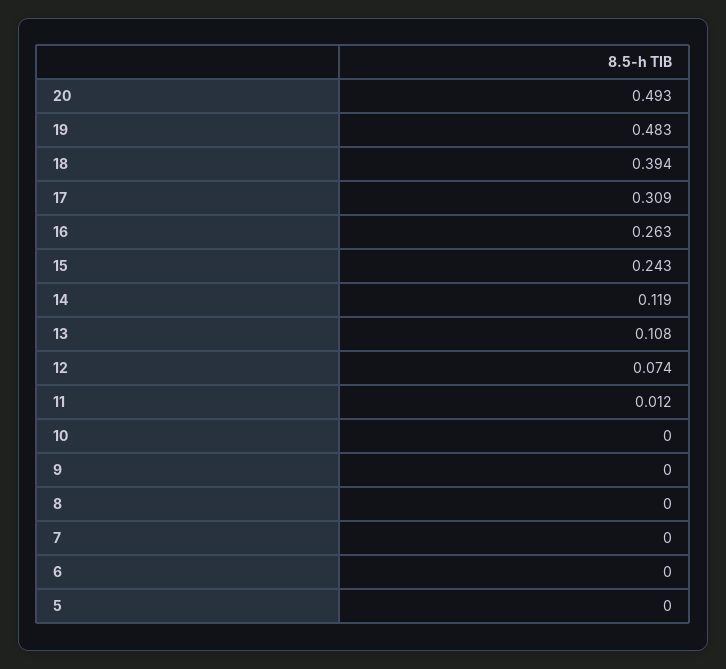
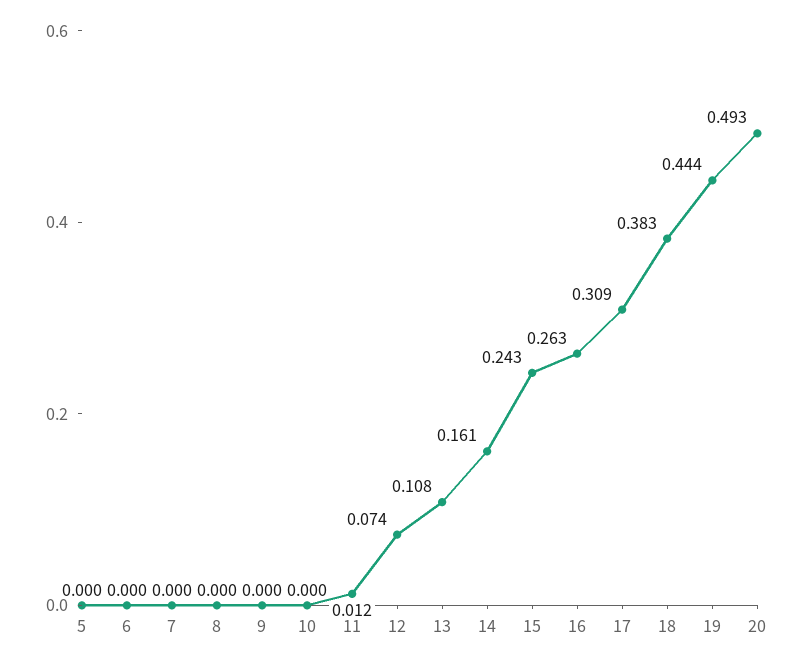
  {
    "20": 0.493,
-   "19": 0.483,
+   "19": 0.444,
-   "18": 0.394,
+   "18": 0.383,
    "17": 0.309,
    "16": 0.263,
    "15": 0.243,
-   "14": 0.119,
+   "14": 0.161,
    "13": 0.108,
    "12": 0.074,
    "11": 0.012,
    "10": 0,
    "9": 0,
    "8": 0,
    "7": 0,
    "6": 0,
    "5": 0
  }

